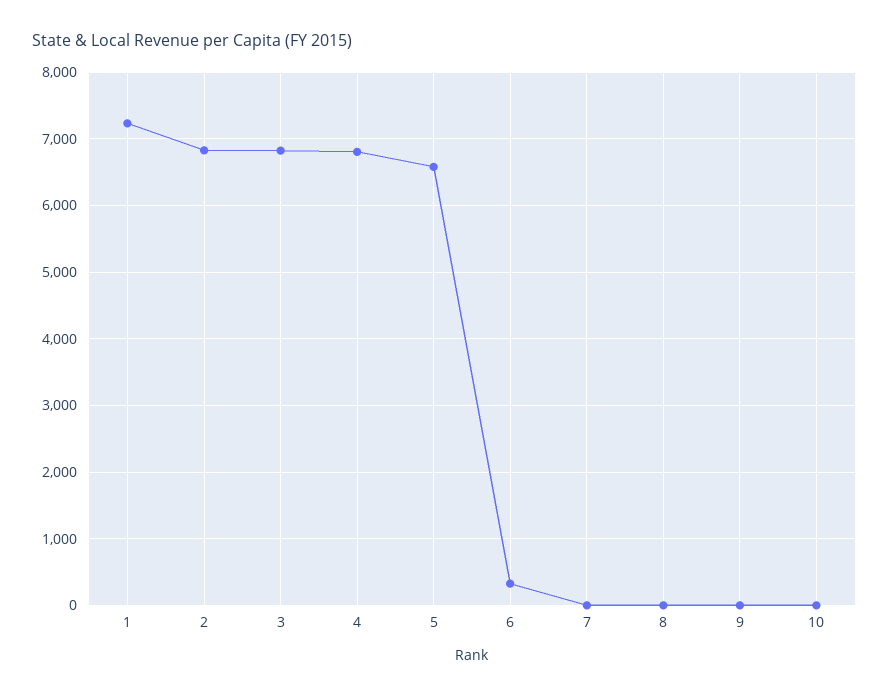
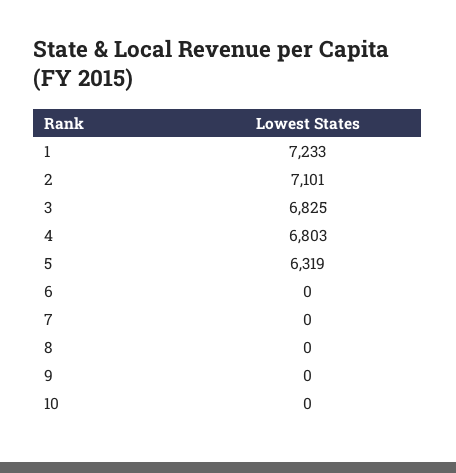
  {
    "1": 7233,
-   "2": 6800,
+   "2": 7101,
    "3": 6825,
    "4": 6803,
-   "5": 6600,
+   "5": 6319,
-   "6": 300,
+   "6": 0,
    "7": 0,
    "8": 0,
    "9": 0,
    "10": 0
  }

